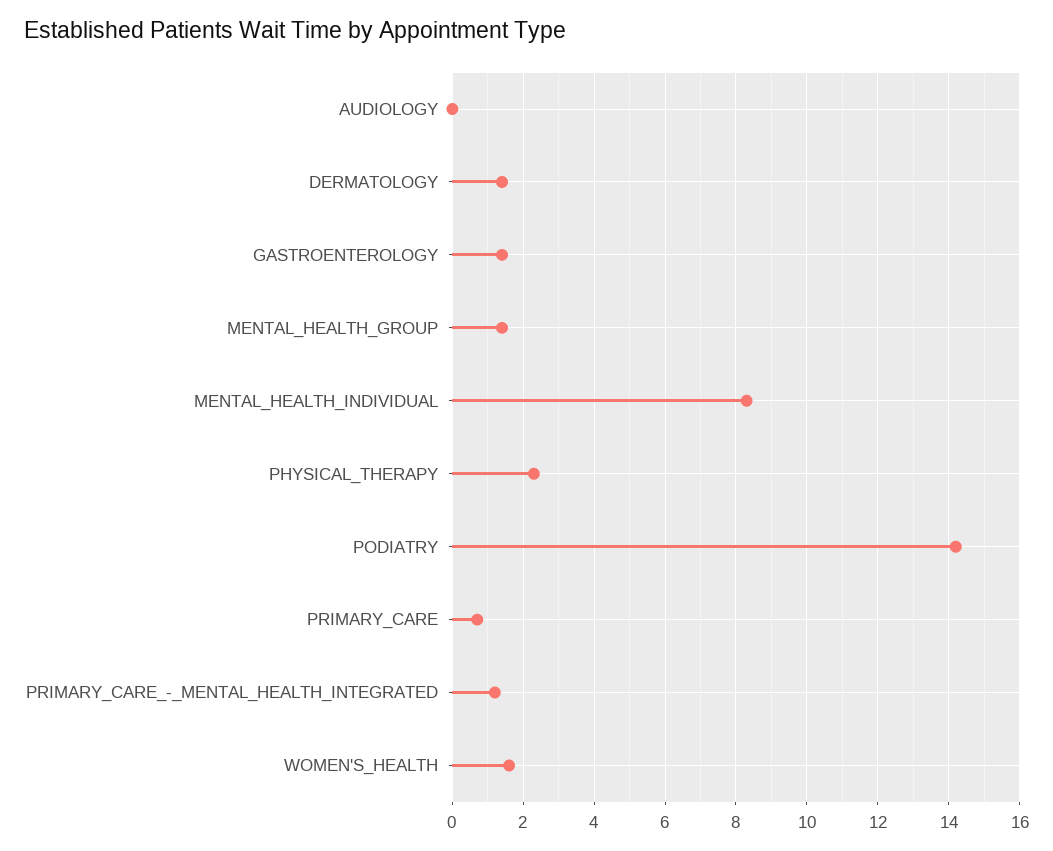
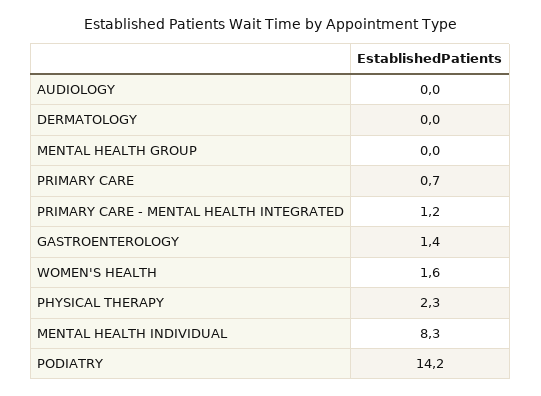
  {
    "AUDIOLOGY": 0,
-   "DERMATOLOGY": 1.5,
+   "DERMATOLOGY": 0,
    "GASTROENTEROLOGY": 1.4,
-   "MENTAL_HEALTH_GROUP": 1.5,
+   "MENTAL_HEALTH_GROUP": 0,
    "MENTAL_HEALTH_INDIVIDUAL": 8.3,
    "PHYSICAL_THERAPY": 2.3,
    "PODIATRY": 14.2,
    "PRIMARY_CARE": 0.7,
    "PRIMARY_CARE_-_MENTAL_HEALTH_INTEGRATED": 1.2,
    "WOMEN'S_HEALTH": 1.6
  }

